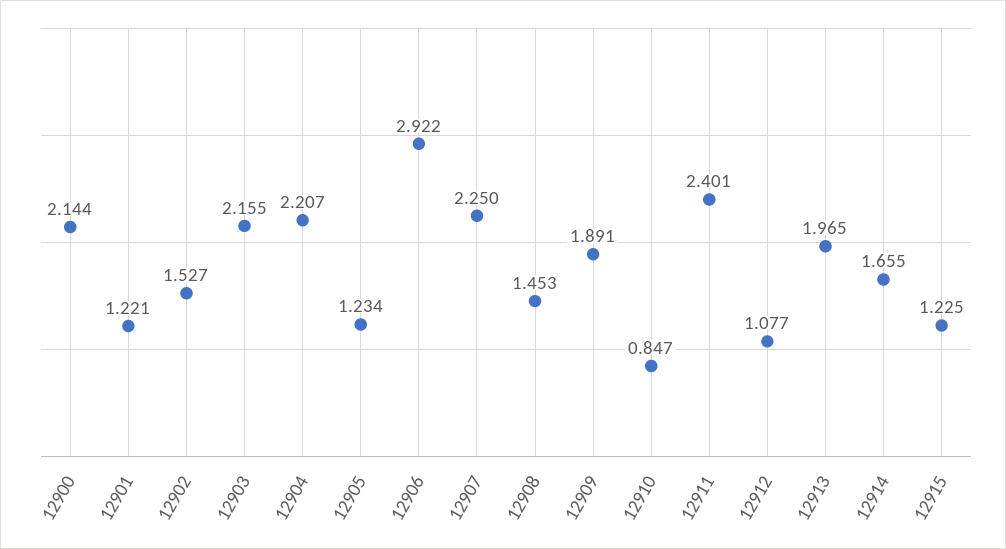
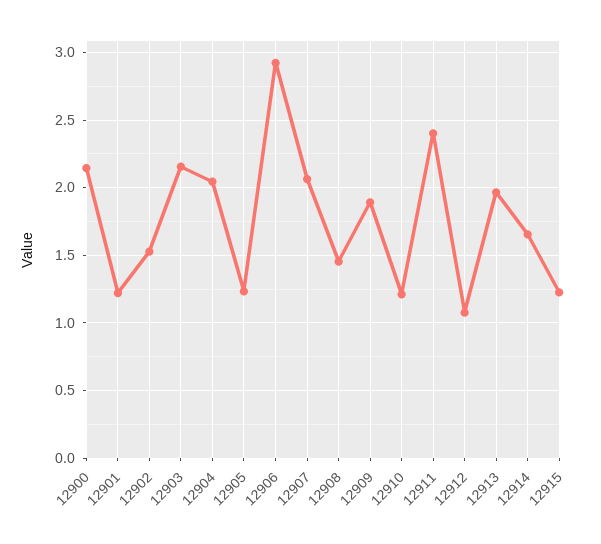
  {
    "12900": 2.144,
    "12901": 1.221,
    "12902": 1.527,
    "12903": 2.155,
-   "12904": 2.207,
+   "12904": 2.05,
    "12905": 1.234,
    "12906": 2.922,
-   "12907": 2.25,
+   "12907": 2.05,
    "12908": 1.453,
    "12909": 1.891,
-   "12910": 0.847,
+   "12910": 1.2,
    "12911": 2.401,
    "12912": 1.077,
    "12913": 1.965,
    "12914": 1.655,
    "12915": 1.225
  }

